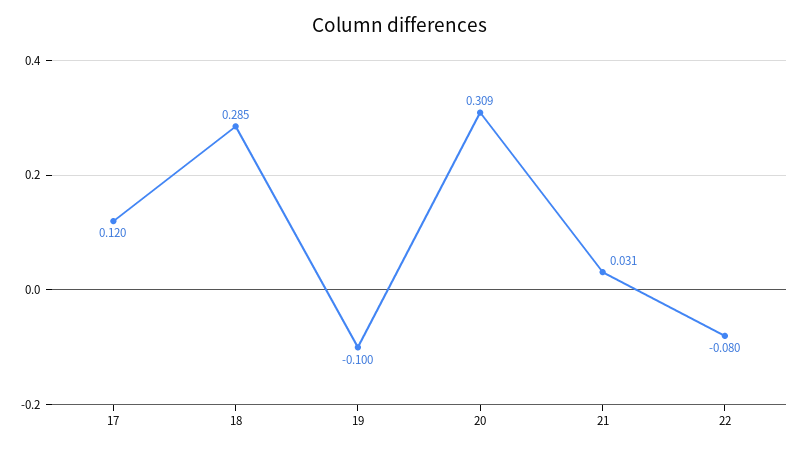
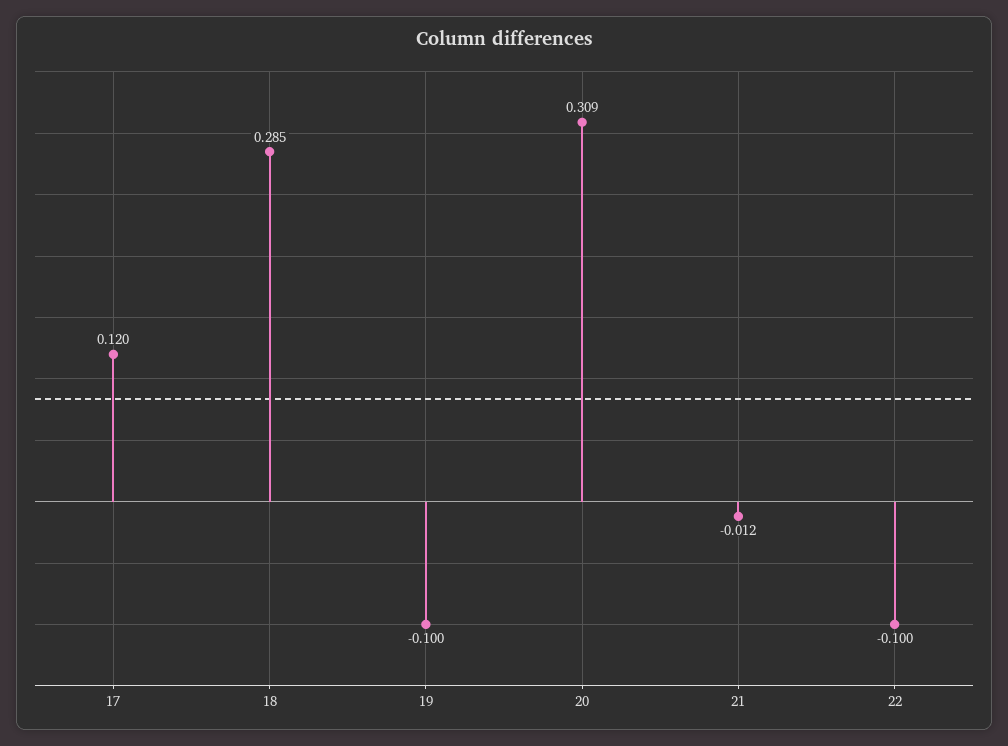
  {
    "17": 0.12,
    "18": 0.285,
    "19": -0.1,
    "20": 0.309,
-   "21": 0.031,
+   "21": -0.012,
-   "22": -0.08
+   "22": -0.1
  }

